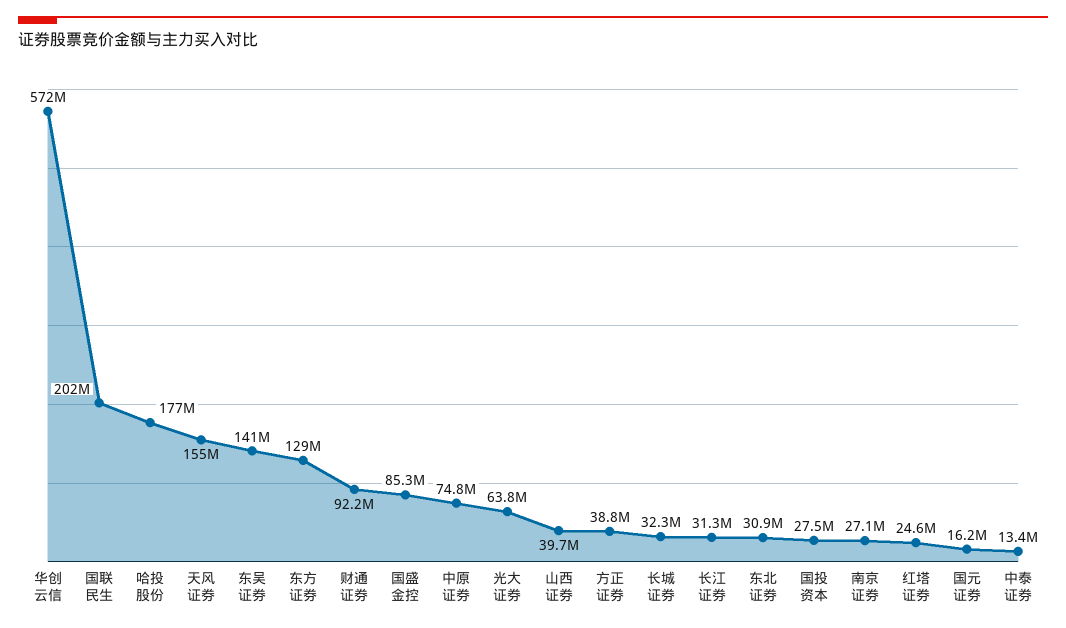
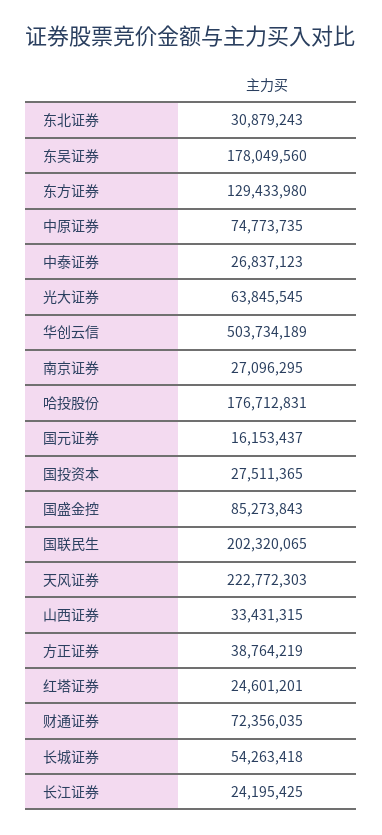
  {
-   "华创云信": 572000000,
+   "华创云信": 503734189,
    "国联民生": 202320065,
    "哈投股份": 176712831,
-   "天风证券": 155000000,
+   "天风证券": 222772303,
-   "东吴证券": 141000000,
+   "东吴证券": 178049560,
    "东方证券": 129433980,
-   "财通证券": 92200000,
+   "财通证券": 72356035,
    "国盛金控": 85273843,
    "中原证券": 74773735,
    "光大证券": 63845545,
-   "山西证券": 39700000,
+   "山西证券": 33431315,
    "方正证券": 38764219,
-   "长城证券": 32300000,
+   "长城证券": 54263418,
-   "长江证券": 31300000,
+   "长江证券": 24195425,
    "东北证券": 30879243,
    "国投资本": 27511365,
    "南京证券": 27096295,
    "红塔证券": 24601201,
    "国元证券": 16153437,
-   "中泰证券": 13400000
+   "中泰证券": 26837123
  }

